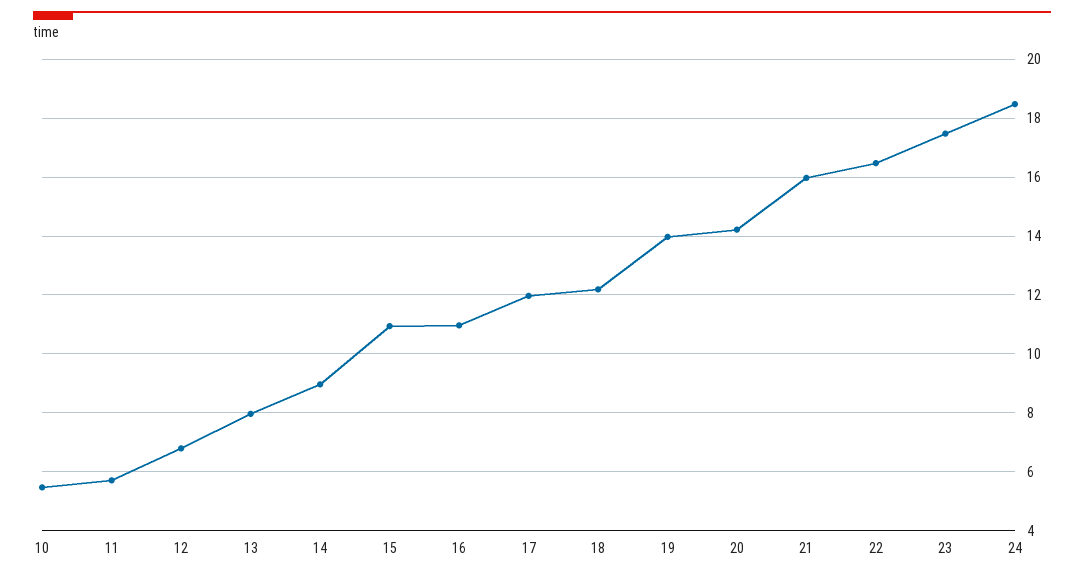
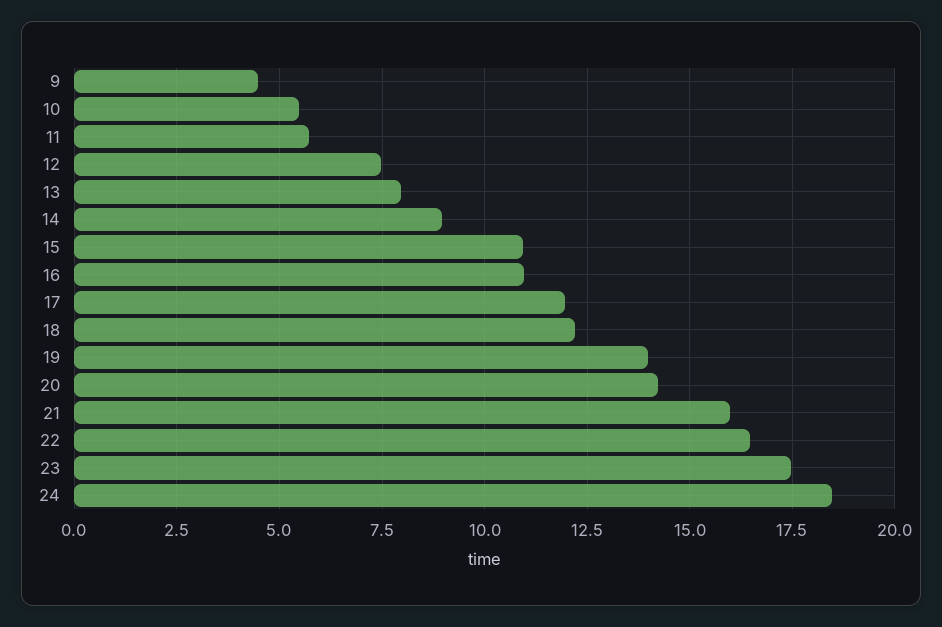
  {
    "10": 5.5,
    "11": 5.75,
-   "12": 6.75,
+   "12": 7.5,
    "13": 8,
    "14": 9,
    "15": 11,
    "16": 11,
    "17": 12,
    "18": 12.25,
    "19": 14,
    "20": 14.25,
    "21": 16,
    "22": 16.5,
    "23": 17.5,
-   "24": 18.5
+   "24": 18.5,
+   "9": 4.5
  }

